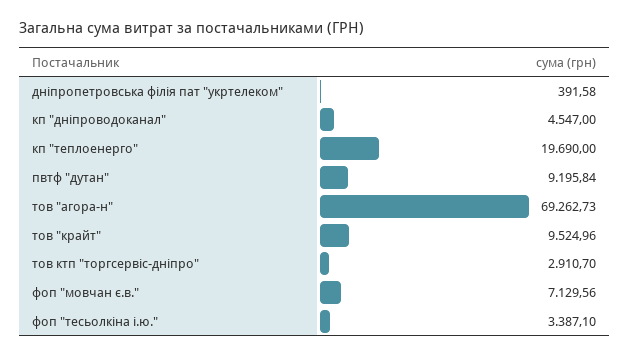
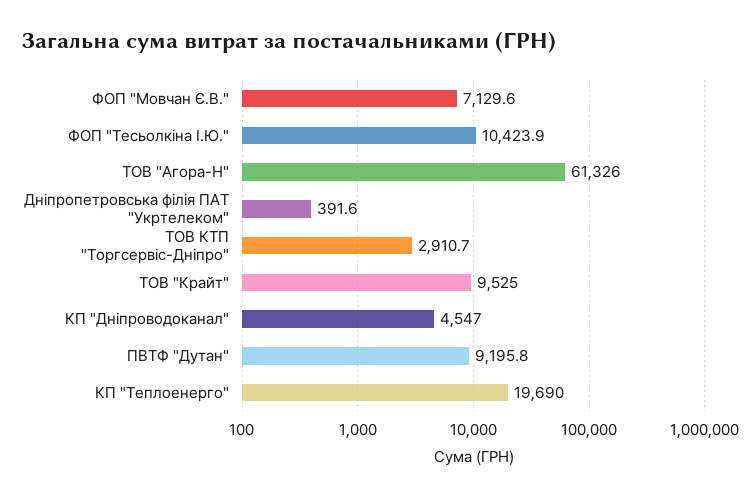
  {
    "дніпропетровська філія пат \"укртелеком\"": 391.58,
    "кп \"дніпроводоканал\"": 4547,
    "кп \"теплоенерго\"": 19690,
    "пвтф \"дутан\"": 9195.84,
-   "тов \"агора-н\"": 69262.73,
+   "тов \"агора-н\"": 61326,
    "тов \"крайт\"": 9524.96,
    "тов ктп \"торгсервіс-дніпро\"": 2910.7,
    "фоп \"мовчан є.в.\"": 7129.56,
-   "фоп \"тесьолкіна і.ю.\"": 3387.1
+   "фоп \"тесьолкіна і.ю.\"": 10423.9
  }

